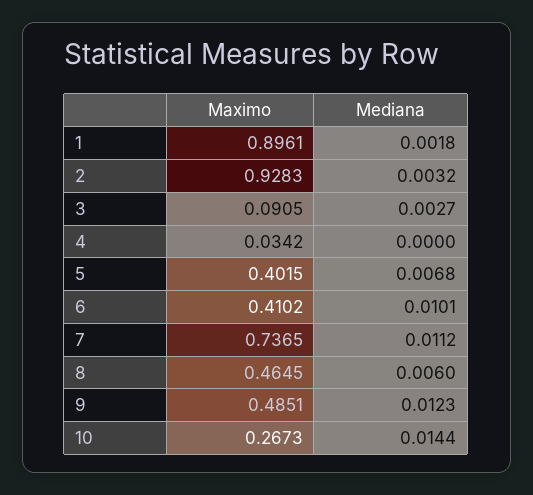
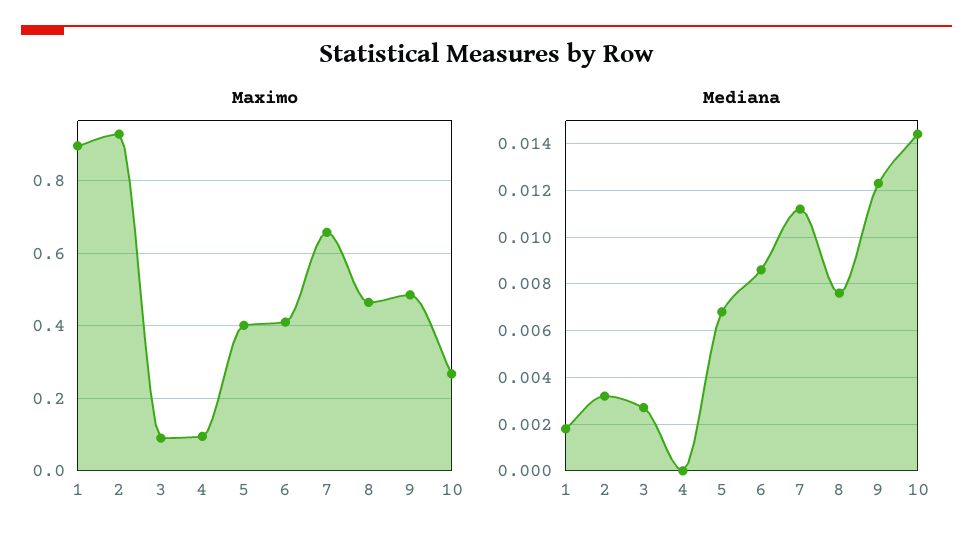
  {
    "Maximo": {
      "1": 0.8961,
      "2": 0.9283,
      "3": 0.0905,
-     "4": 0.0342,
+     "4": 0.1,
      "5": 0.4015,
      "6": 0.4102,
-     "7": 0.7365,
+     "7": 0.66,
      "8": 0.4645,
      "9": 0.4851,
      "10": 0.2673
    },
    "Mediana": {
      "1": 0.0018,
      "2": 0.0032,
      "3": 0.0027,
      "4": 0,
      "5": 0.0068,
-     "6": 0.0101,
+     "6": 0.0085,
      "7": 0.0112,
-     "8": 0.006,
+     "8": 0.0075,
      "9": 0.0123,
      "10": 0.0144
    }
  }

